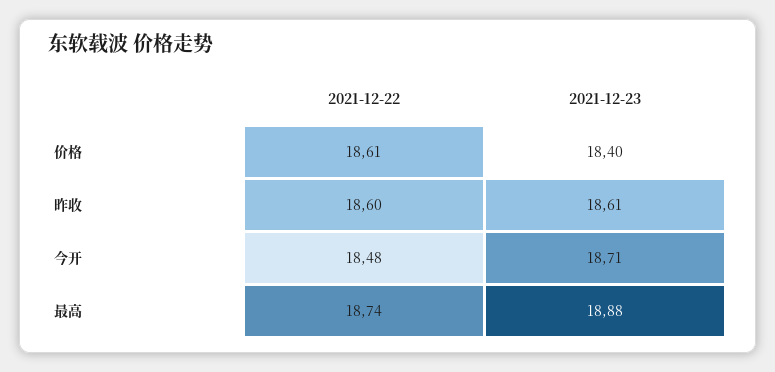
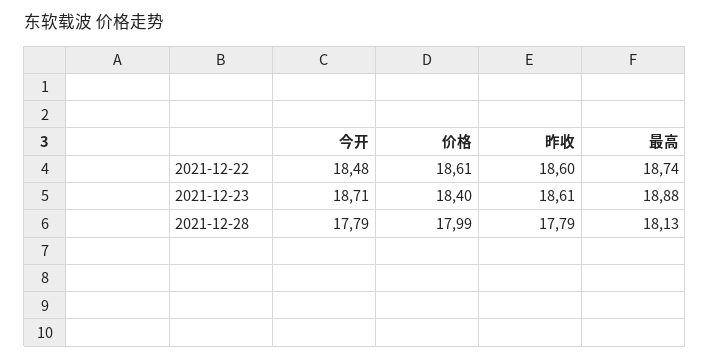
  {
    "2021-12-22": {
      "价格": 18.61,
      "昨收": 18.6,
      "今开": 18.48,
      "最高": 18.74
    },
    "2021-12-23": {
      "价格": 18.4,
      "昨收": 18.61,
      "今开": 18.71,
      "最高": 18.88
-   }
+   },
+   "2021-12-28": {
+     "今开": 17.79,
+     "价格": 17.99,
+     "昨收": 17.79,
+     "最高": 18.13
+   }
  }

